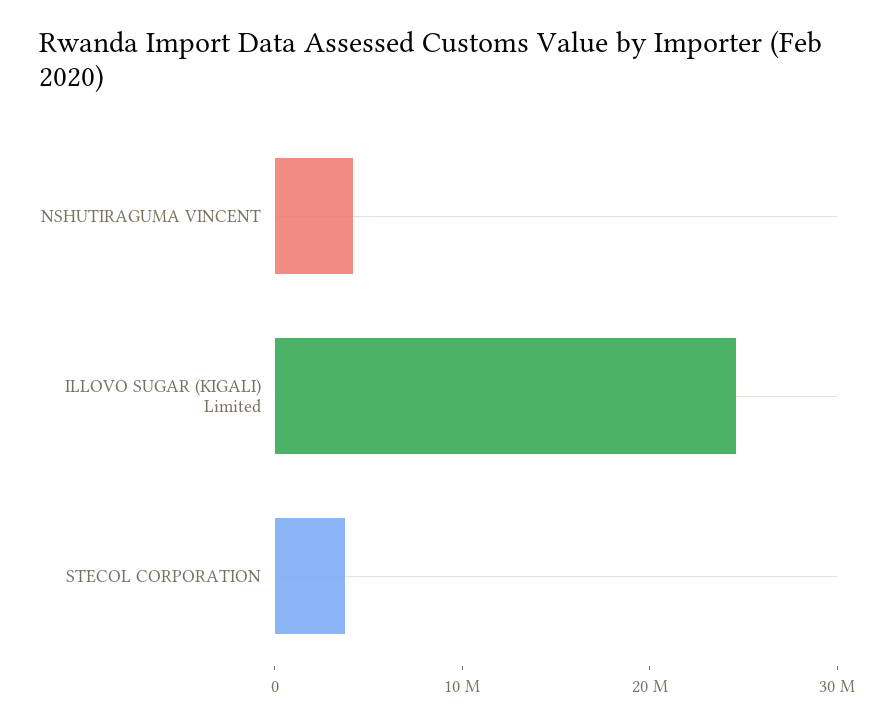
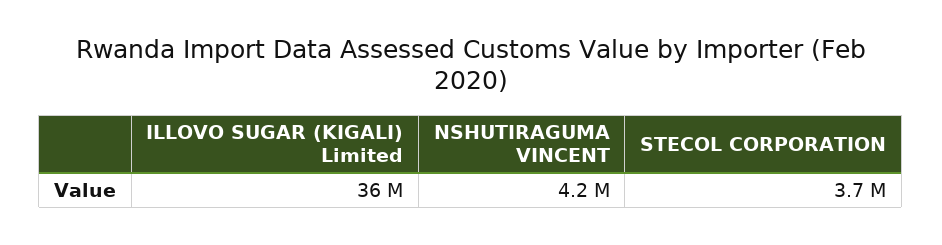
  {
    "NSHUTIRAGUMA VINCENT": 4200000,
-   "ILLOVO SUGAR (KIGALI) Limited": 24000000,
+   "ILLOVO SUGAR (KIGALI) Limited": 36000000,
    "STECOL CORPORATION": 3700000
  }

